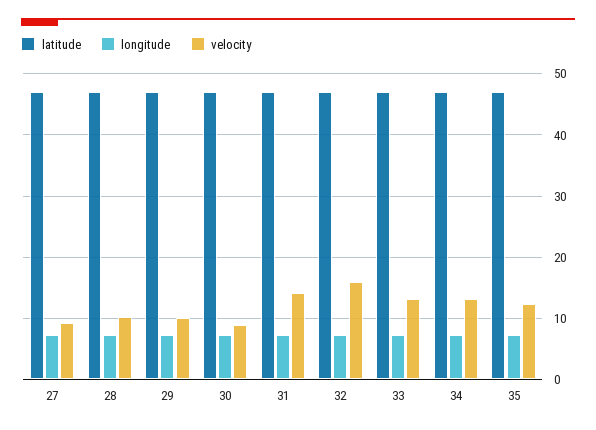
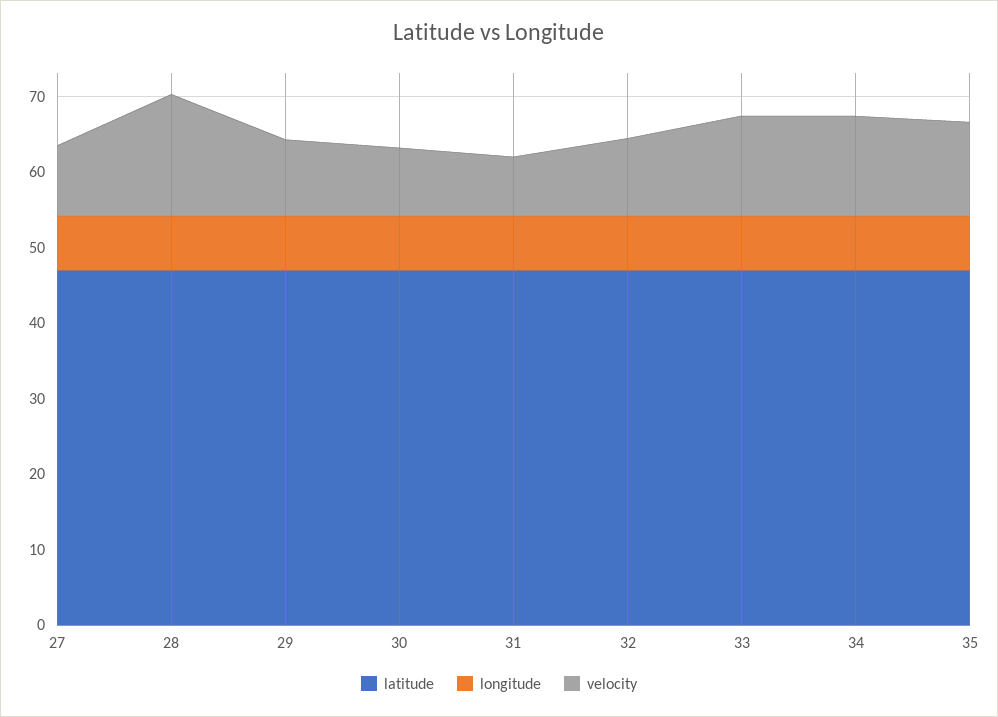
  {
    "latitude": {
      "27": 47,
      "28": 47,
      "29": 47,
      "30": 47,
      "31": 47,
      "32": 47,
      "33": 47,
      "34": 47,
      "35": 47
    },
    "longitude": {
      "27": 7,
      "28": 7,
      "29": 7,
      "30": 7,
      "31": 7,
      "32": 7,
      "33": 7,
      "34": 7,
      "35": 7
    },
    "velocity": {
      "27": 9,
-     "28": 10,
+     "28": 16,
      "29": 10,
      "30": 9,
-     "31": 14,
+     "31": 8,
-     "32": 16,
+     "32": 10,
      "33": 13,
      "34": 13,
      "35": 12
    }
  }

